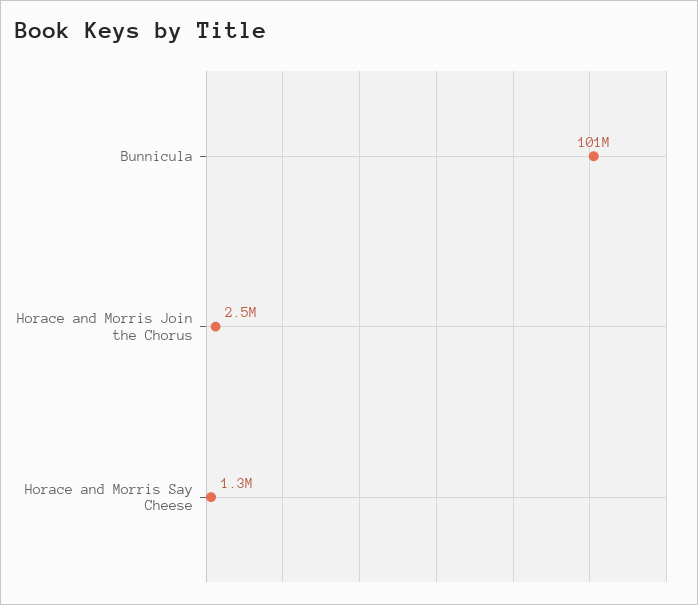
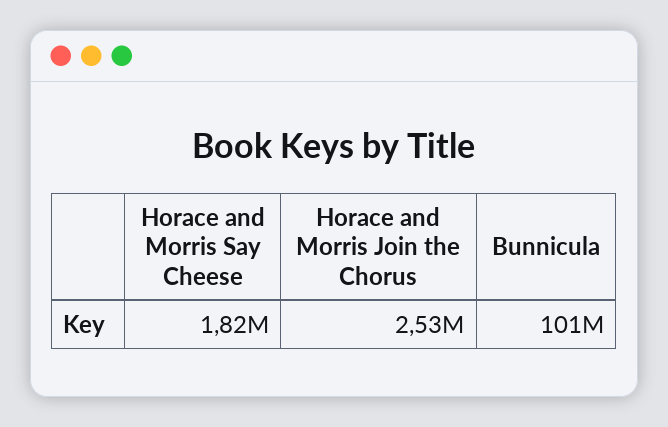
  {
    "Bunnicula": 101000000,
    "Horace and Morris Join the Chorus": 2530000,
-   "Horace and Morris Say Cheese": 1300000
+   "Horace and Morris Say Cheese": 1820000
  }

